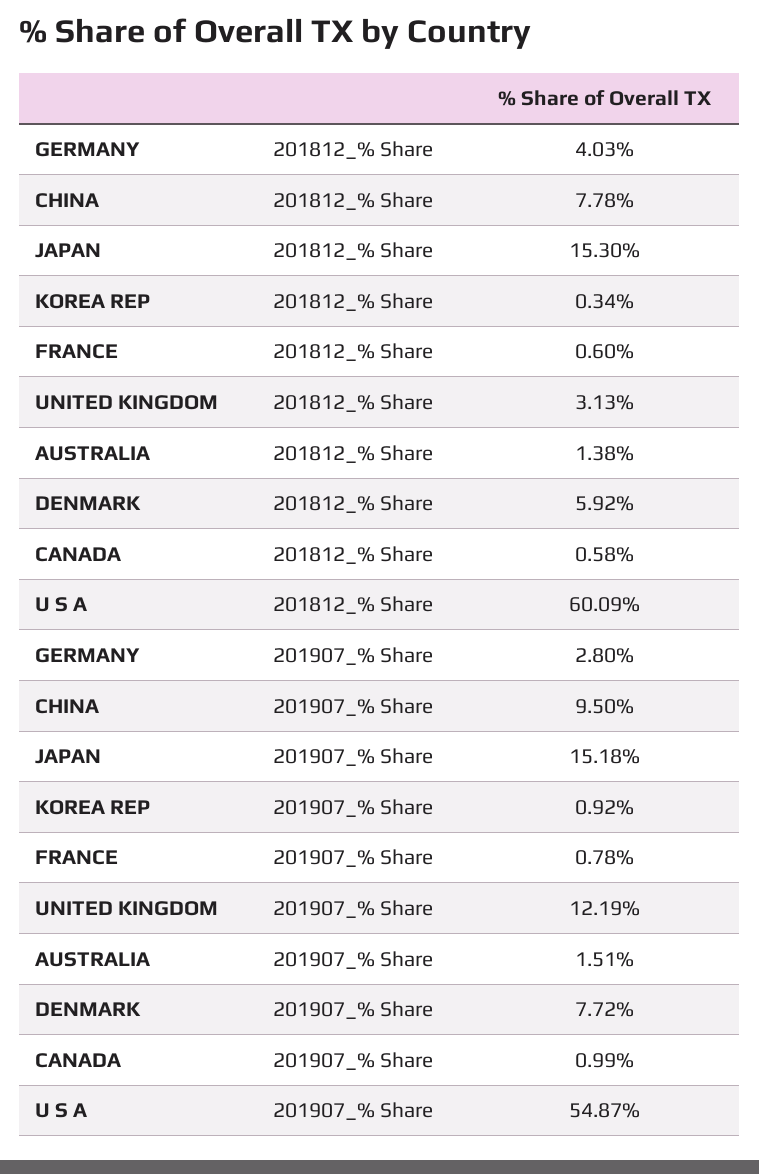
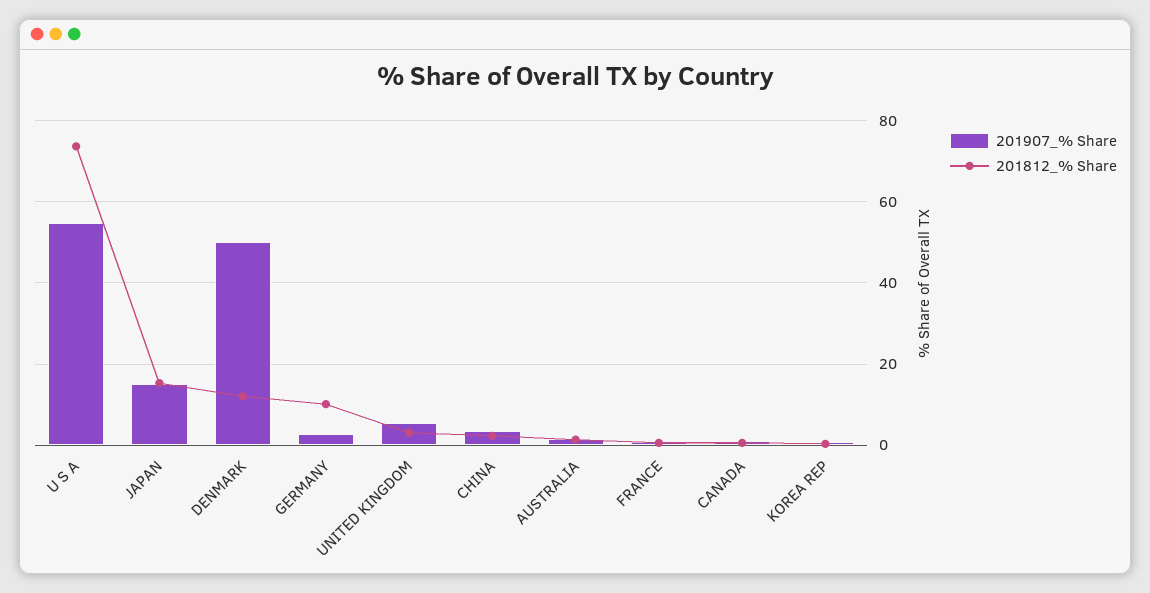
  {
    "201812_% Share": {
-     "GERMANY": 4.03,
+     "GERMANY": 10,
-     "CHINA": 7.78,
+     "CHINA": 2,
      "JAPAN": 15.3,
      "KOREA REP": 0.34,
      "FRANCE": 0.6,
      "UNITED KINGDOM": 3.13,
      "AUSTRALIA": 1.38,
-     "DENMARK": 5.92,
+     "DENMARK": 12,
      "CANADA": 0.58,
-     "U S A": 60.09
+     "U S A": 74
    },
    "201907_% Share": {
      "GERMANY": 2.8,
-     "CHINA": 9.5,
+     "CHINA": 4,
      "JAPAN": 15.18,
      "KOREA REP": 0.92,
      "FRANCE": 0.78,
-     "UNITED KINGDOM": 12.19,
+     "UNITED KINGDOM": 6,
      "AUSTRALIA": 1.51,
-     "DENMARK": 7.72,
+     "DENMARK": 50,
      "CANADA": 0.99,
      "U S A": 54.87
    }
  }

